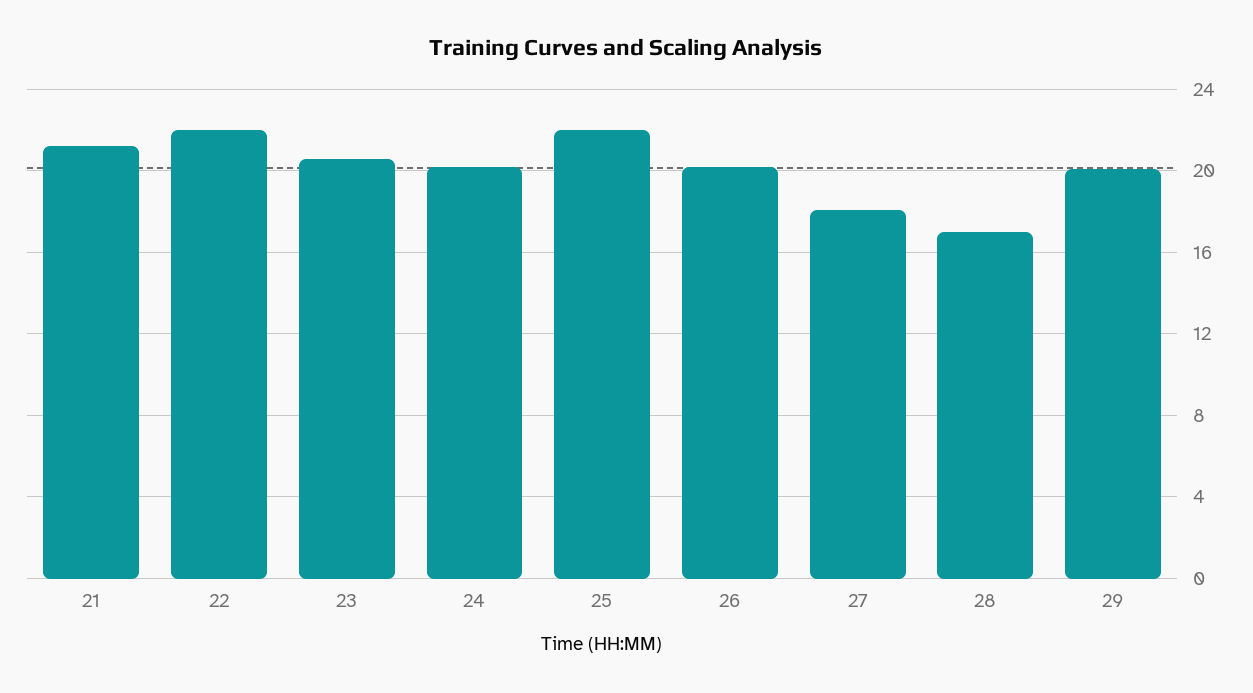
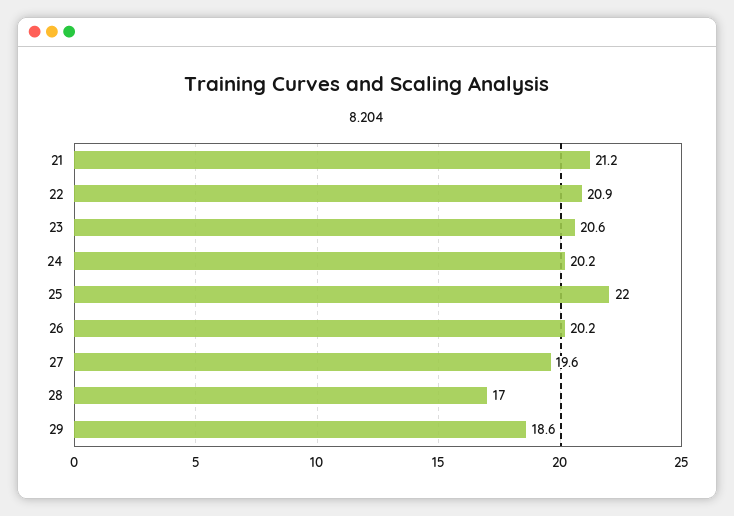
  {
    "21": 21.2,
-   "22": 22,
+   "22": 20.9,
    "23": 20.6,
    "24": 20.2,
    "25": 22,
    "26": 20.2,
-   "27": 18,
+   "27": 19.6,
    "28": 17,
-   "29": 20
+   "29": 18.6
  }

